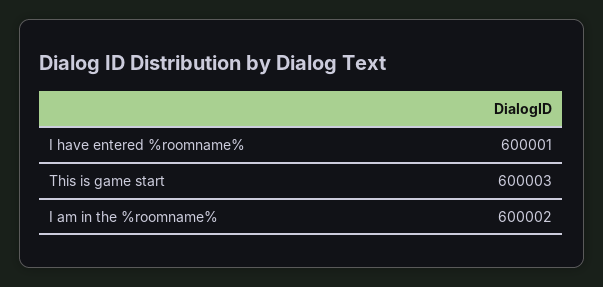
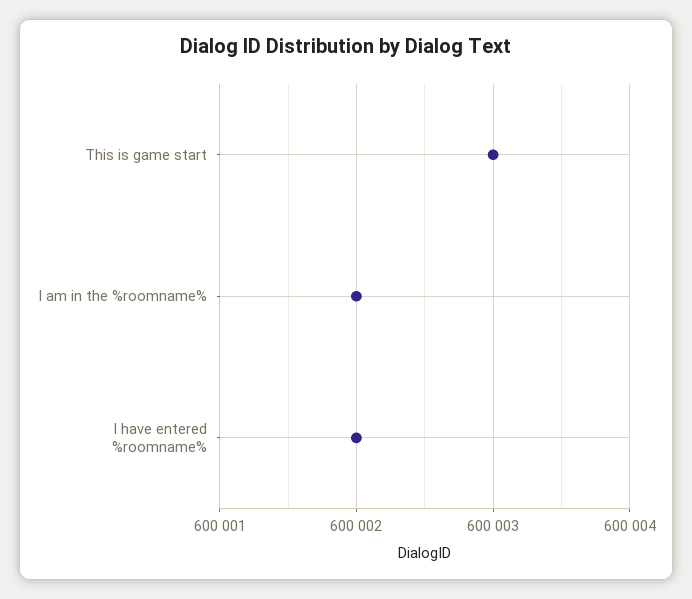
  {
-   "I have entered %roomname%": 600001,
+   "I have entered %roomname%": 600002,
    "This is game start": 600003,
    "I am in the %roomname%": 600002
  }

